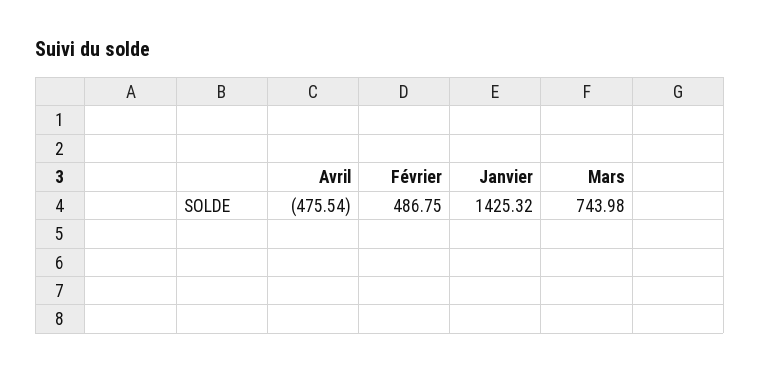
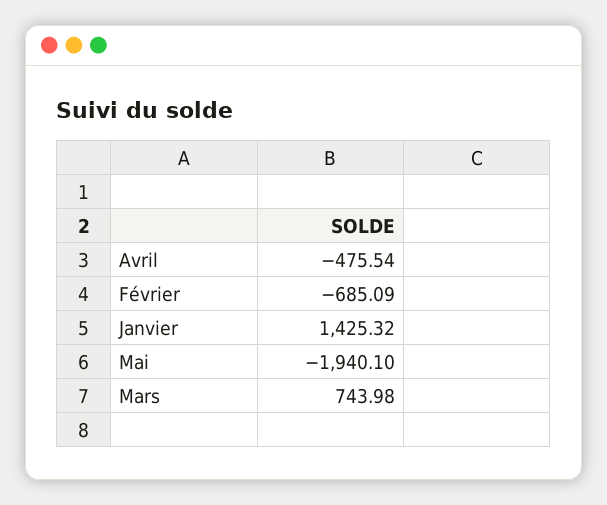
  {
    "Avril": -475.54,
-   "Février": 486.75,
+   "Février": -685.09,
    "Janvier": 1425.32,
-   "Mars": 743.98
+   "Mars": 743.98,
+   "Mai": -1940.1
  }

